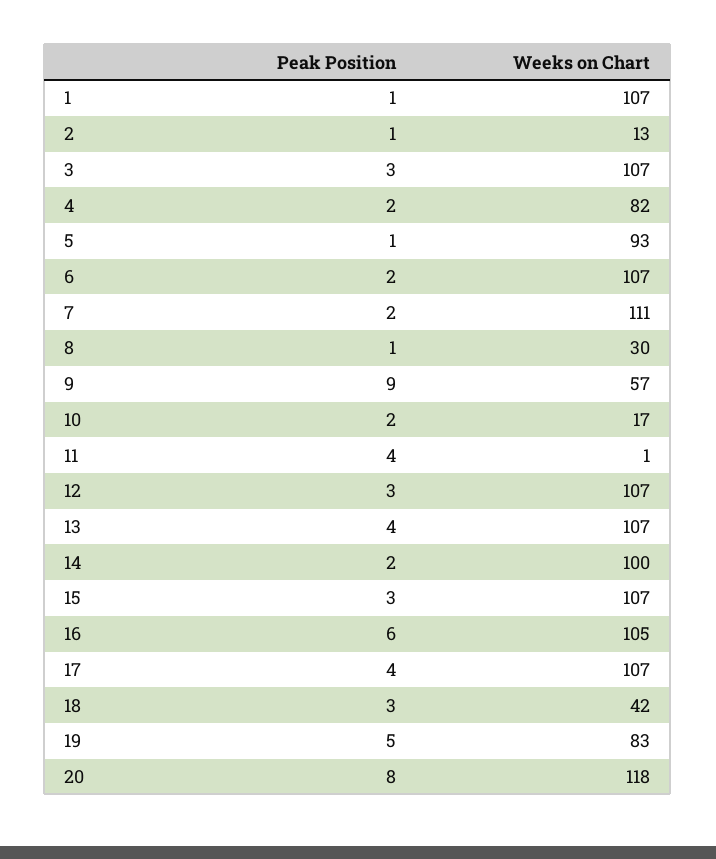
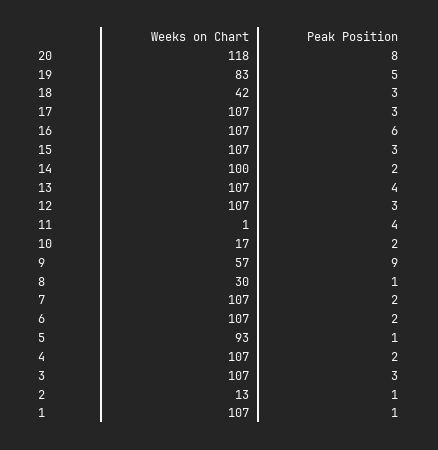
  {
    "Peak Position": {
      "1": 1,
      "2": 1,
      "3": 3,
      "4": 2,
      "5": 1,
      "6": 2,
      "7": 2,
      "8": 1,
      "9": 9,
      "10": 2,
      "11": 4,
      "12": 3,
      "13": 4,
      "14": 2,
      "15": 3,
      "16": 6,
-     "17": 4,
+     "17": 3,
      "18": 3,
      "19": 5,
      "20": 8
    },
    "Weeks on Chart": {
      "1": 107,
      "2": 13,
      "3": 107,
-     "4": 82,
+     "4": 107,
      "5": 93,
      "6": 107,
-     "7": 111,
+     "7": 107,
      "8": 30,
      "9": 57,
      "10": 17,
      "11": 1,
      "12": 107,
      "13": 107,
      "14": 100,
      "15": 107,
-     "16": 105,
+     "16": 107,
      "17": 107,
      "18": 42,
      "19": 83,
      "20": 118
    }
  }

